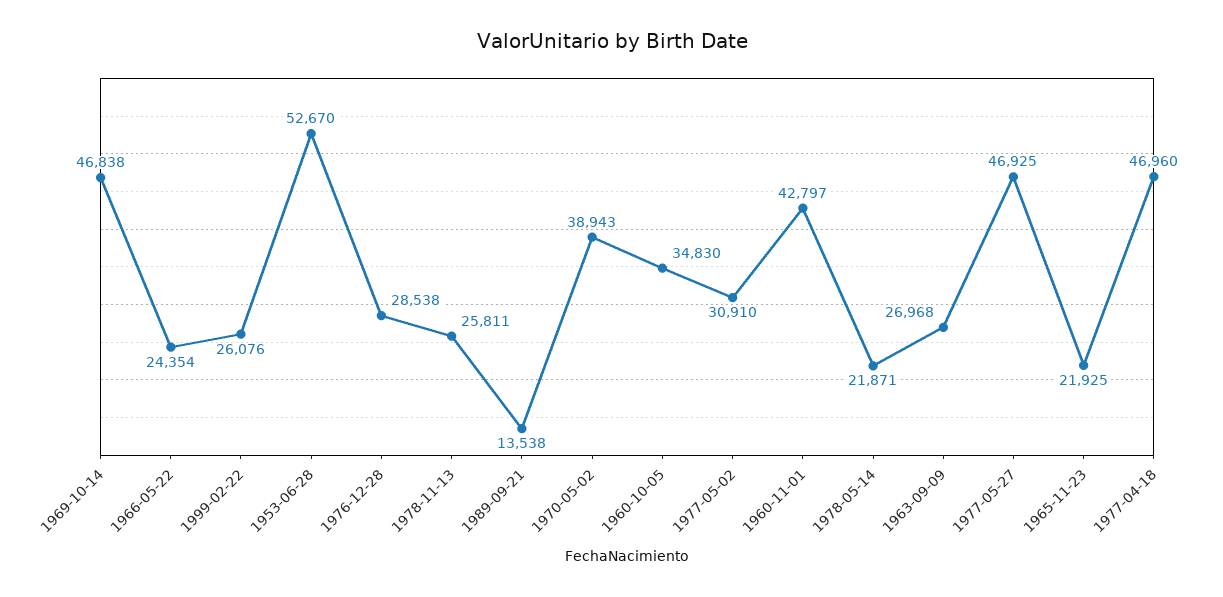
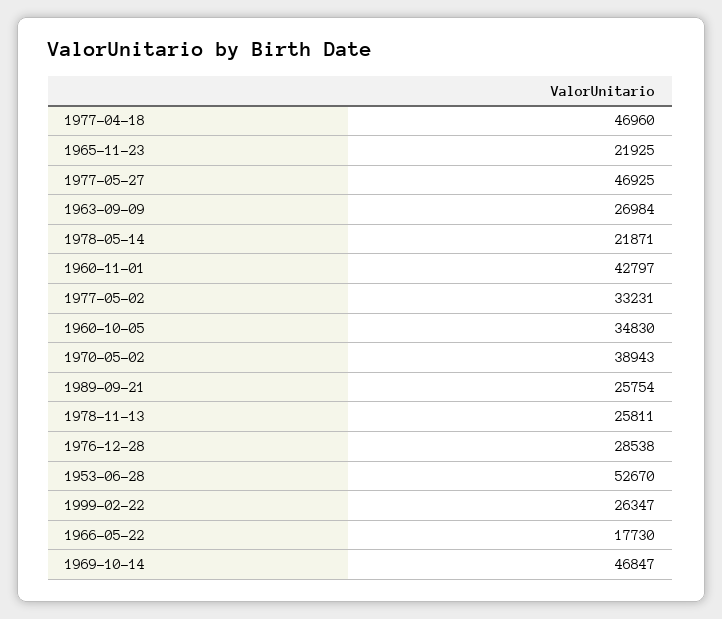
  {
-   "1969-10-14": 46838,
+   "1969-10-14": 46847,
-   "1966-05-22": 24354,
+   "1966-05-22": 17730,
-   "1999-02-22": 26076,
+   "1999-02-22": 26347,
    "1953-06-28": 52670,
    "1976-12-28": 28538,
    "1978-11-13": 25811,
-   "1989-09-21": 13538,
+   "1989-09-21": 25754,
    "1970-05-02": 38943,
    "1960-10-05": 34830,
-   "1977-05-02": 30910,
+   "1977-05-02": 33231,
    "1960-11-01": 42797,
    "1978-05-14": 21871,
-   "1963-09-09": 26968,
+   "1963-09-09": 26984,
    "1977-05-27": 46925,
    "1965-11-23": 21925,
    "1977-04-18": 46960
  }

